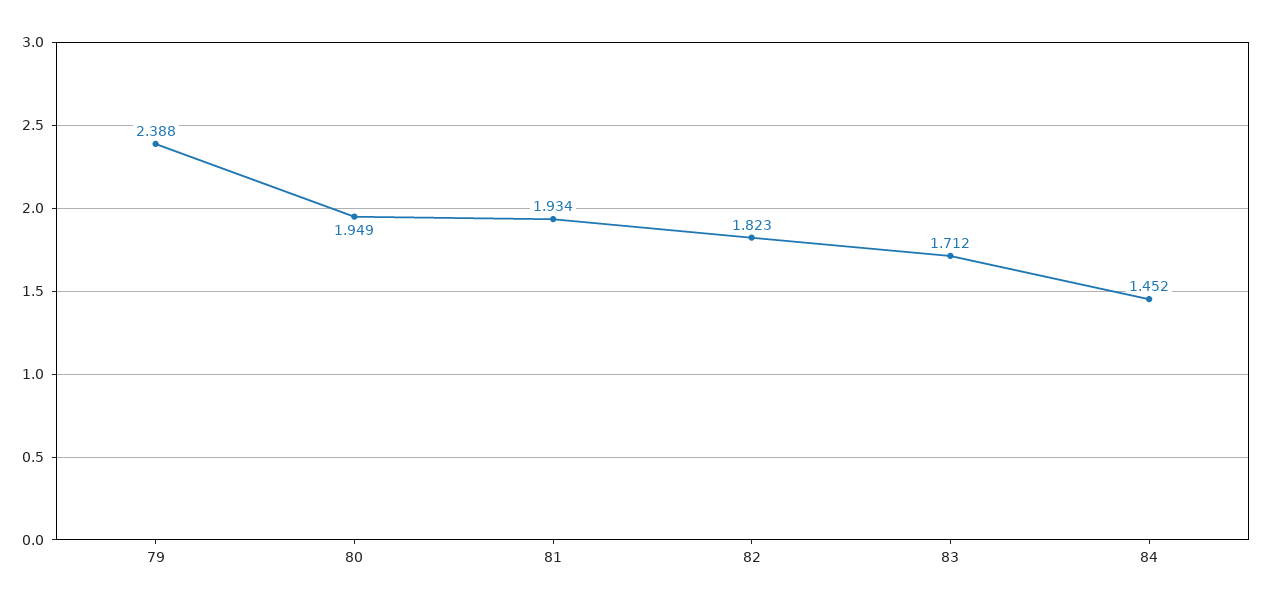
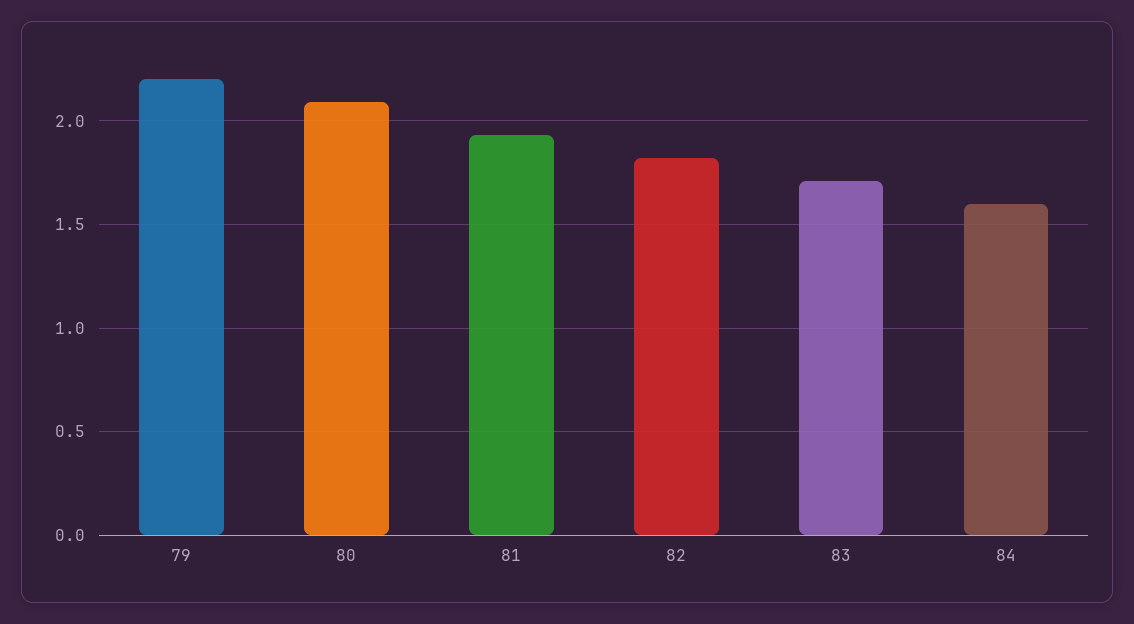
  {
-   "79": 2.388,
+   "79": 2.2,
-   "80": 1.949,
+   "80": 2.1,
    "81": 1.934,
    "82": 1.823,
    "83": 1.712,
-   "84": 1.452
+   "84": 1.6
  }

